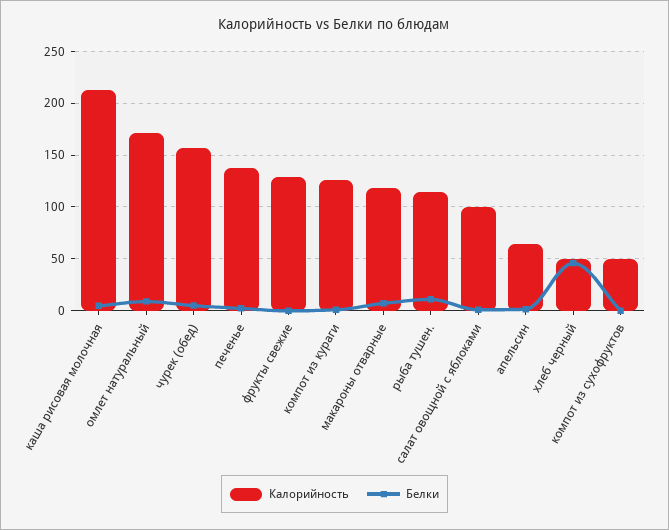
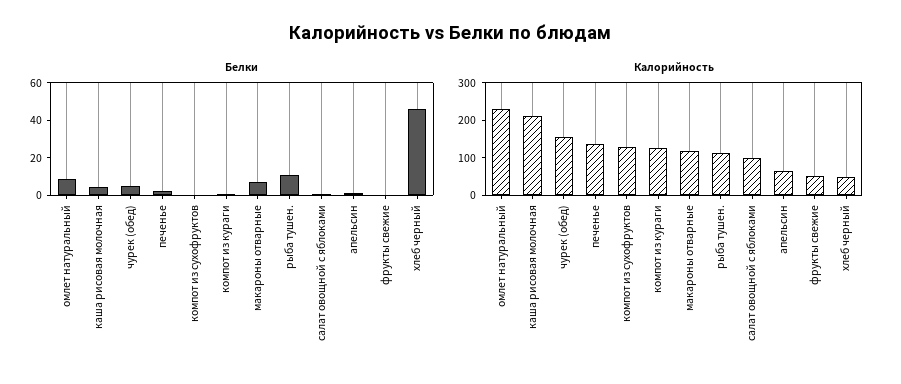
  {
    "Калорийность": {
      "каша рисовая молочная": 210,
-     "омлет натуральный": 170,
+     "омлет натуральный": 225,
      "чурек (обед)": 160,
      "печенье": 140,
-     "фрукты свежие": 130,
+     "фрукты свежие": 50,
      "компот из кураги": 130,
      "макароны отварные": 120,
      "рыба тушен.": 110,
      "салат овощной с яблоками": 100,
      "апельсин": 60,
      "хлеб черный": 50,
-     "компот из сухофруктов": 50
+     "компот из сухофруктов": 125
    },
    "Белки": {
      "каша рисовая молочная": 5,
      "омлет натуральный": 10,
      "чурек (обед)": 5,
      "печенье": 0,
      "фрукты свежие": 0,
      "компот из кураги": 0,
      "макароны отварные": 5,
      "рыба тушен.": 10,
      "салат овощной с яблоками": 0,
      "апельсин": 0,
      "хлеб черный": 45,
      "компот из сухофруктов": 0
    }
  }

